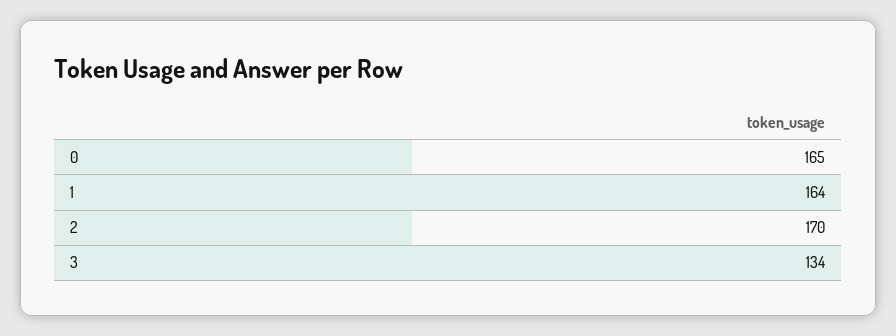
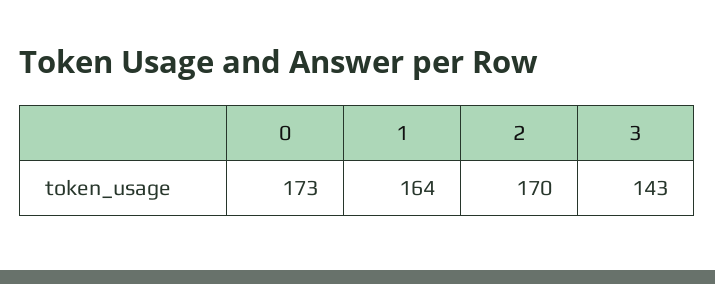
  {
-   "0": 165,
+   "0": 173,
    "1": 164,
    "2": 170,
-   "3": 134
+   "3": 143
  }

